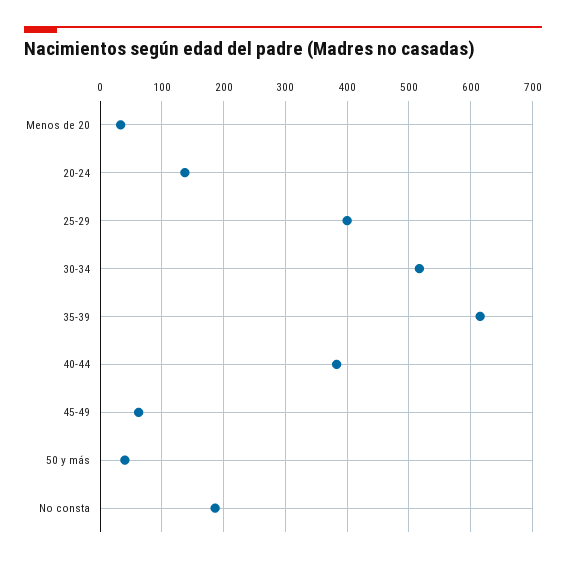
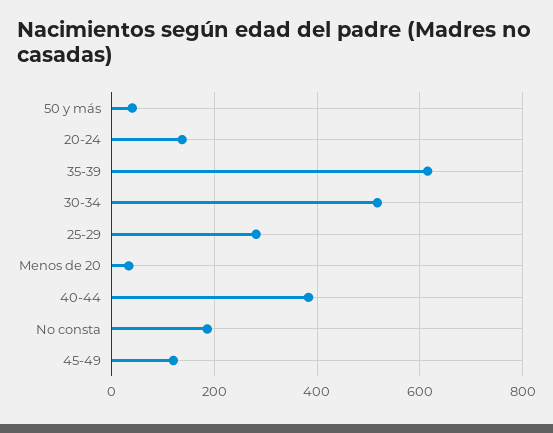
  {
    "Menos de 20": 30,
    "20-24": 140,
-   "25-29": 400,
+   "25-29": 280,
    "30-34": 520,
    "35-39": 620,
    "40-44": 380,
-   "45-49": 60,
+   "45-49": 120,
    "50 y más": 40,
    "No consta": 190
  }

